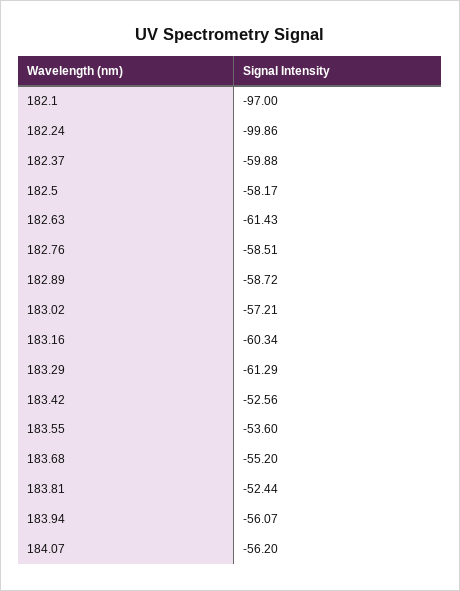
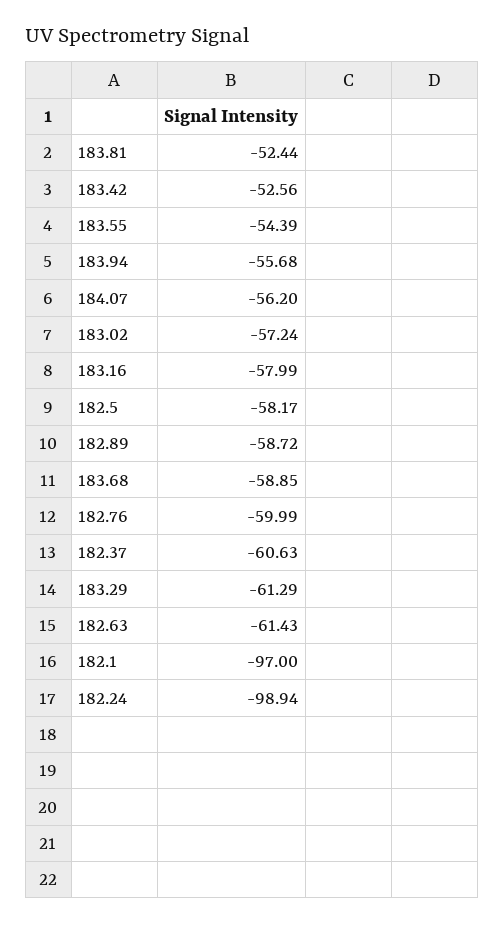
  {
    "182.1": -97,
-   "182.24": -99.86,
+   "182.24": -98.94,
-   "182.37": -59.88,
+   "182.37": -60.63,
    "182.5": -58.17,
    "182.63": -61.43,
-   "182.76": -58.51,
+   "182.76": -59.99,
    "182.89": -58.72,
-   "183.02": -57.21,
+   "183.02": -57.24,
-   "183.16": -60.34,
+   "183.16": -57.99,
    "183.29": -61.29,
    "183.42": -52.56,
-   "183.55": -53.6,
+   "183.55": -54.39,
-   "183.68": -55.2,
+   "183.68": -58.85,
    "183.81": -52.44,
-   "183.94": -56.07,
+   "183.94": -55.68,
    "184.07": -56.2
  }

